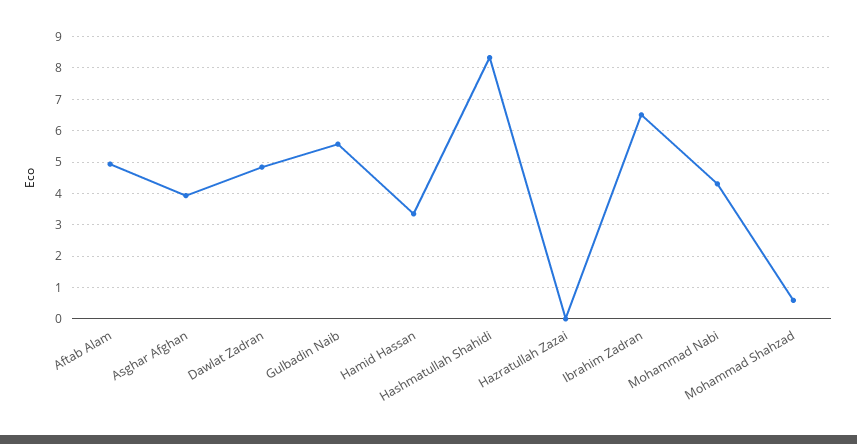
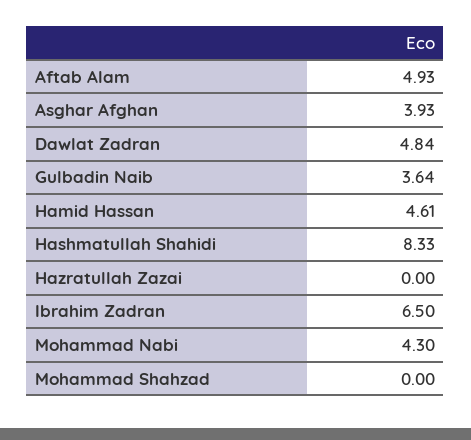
  {
    "Aftab Alam": 4.93,
    "Asghar Afghan": 3.93,
    "Dawlat Zadran": 4.84,
-   "Gulbadin Naib": 5.6,
+   "Gulbadin Naib": 3.64,
-   "Hamid Hassan": 3.4,
+   "Hamid Hassan": 4.61,
    "Hashmatullah Shahidi": 8.33,
    "Hazratullah Zazai": 0,
    "Ibrahim Zadran": 6.5,
    "Mohammad Nabi": 4.3,
-   "Mohammad Shahzad": 0.6
+   "Mohammad Shahzad": 0
  }

